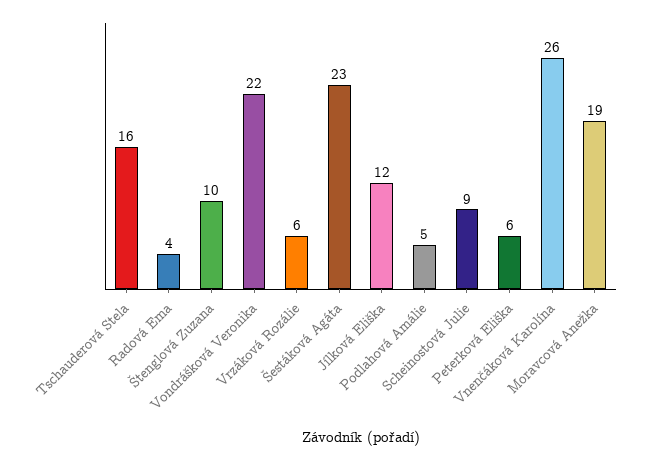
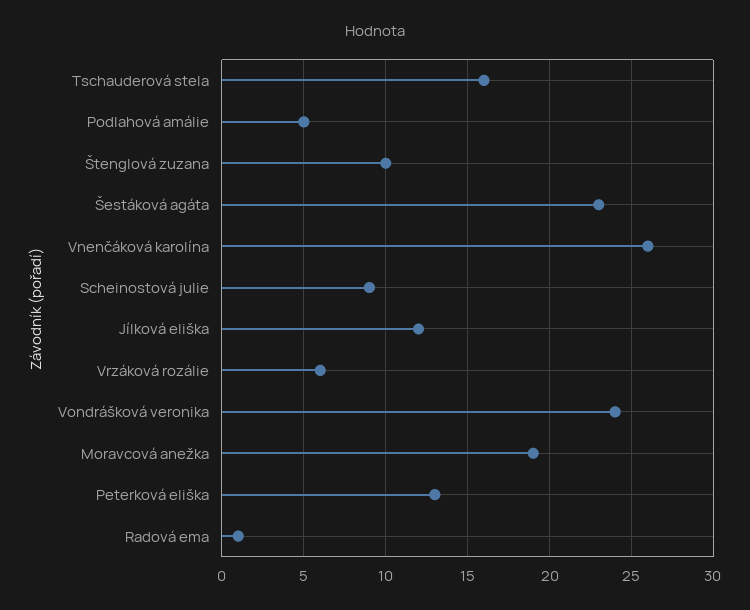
  {
    "Tschauderová Stela": 16,
-   "Radová Ema": 4,
+   "Radová Ema": 1,
    "Štenglová Zuzana": 10,
-   "Vondrášková Veronika": 22,
+   "Vondrášková Veronika": 24,
    "Vrzáková Rozálie": 6,
    "Šestáková Agáta": 23,
    "Jílková Eliška": 12,
    "Podlahová Amálie": 5,
    "Scheinostová Julie": 9,
-   "Peterková Eliška": 6,
+   "Peterková Eliška": 13,
    "Vnenčáková Karolína": 26,
    "Moravcová Anežka": 19
  }

